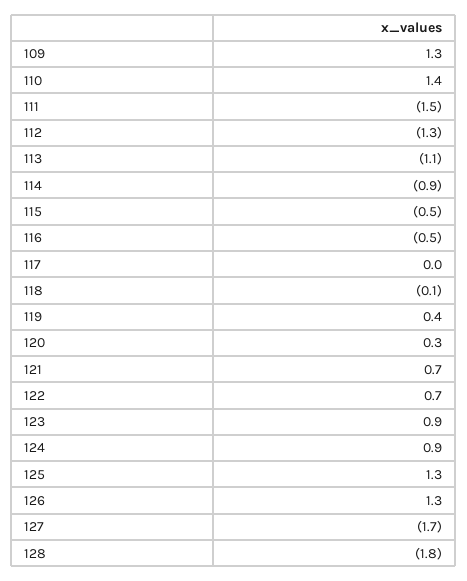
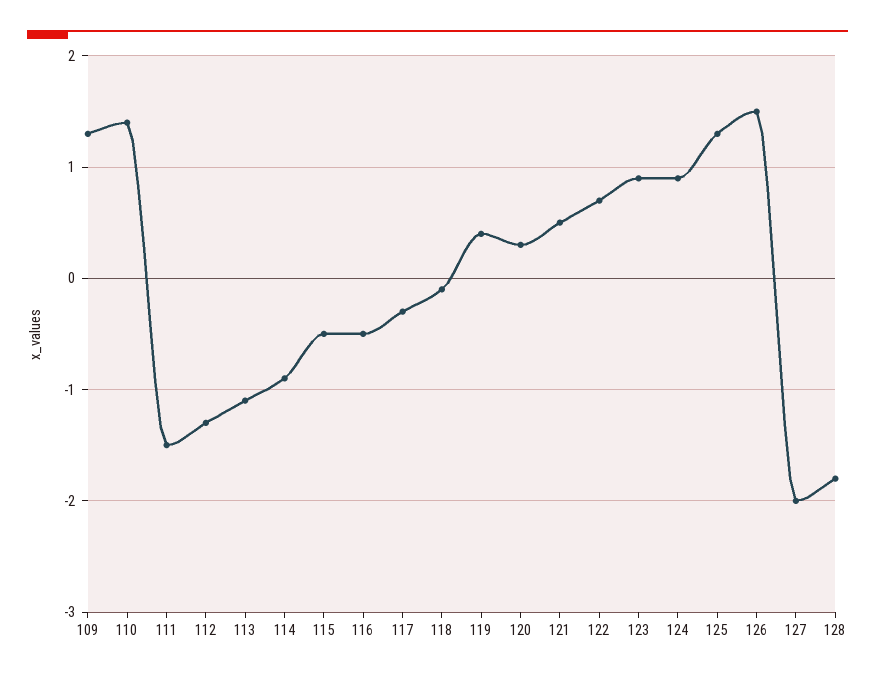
  {
    "109": 1.3,
    "110": 1.4,
    "111": -1.5,
    "112": -1.3,
    "113": -1.1,
    "114": -0.9,
    "115": -0.5,
    "116": -0.5,
-   "117": 0,
+   "117": -0.3,
    "118": -0.1,
    "119": 0.4,
    "120": 0.3,
-   "121": 0.7,
+   "121": 0.5,
    "122": 0.7,
    "123": 0.9,
    "124": 0.9,
    "125": 1.3,
-   "126": 1.3,
+   "126": 1.5,
-   "127": -1.7,
+   "127": -2,
    "128": -1.8
  }

